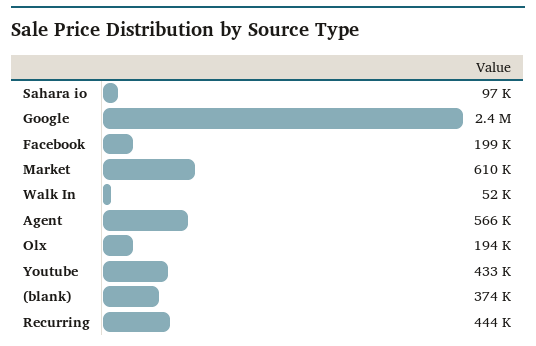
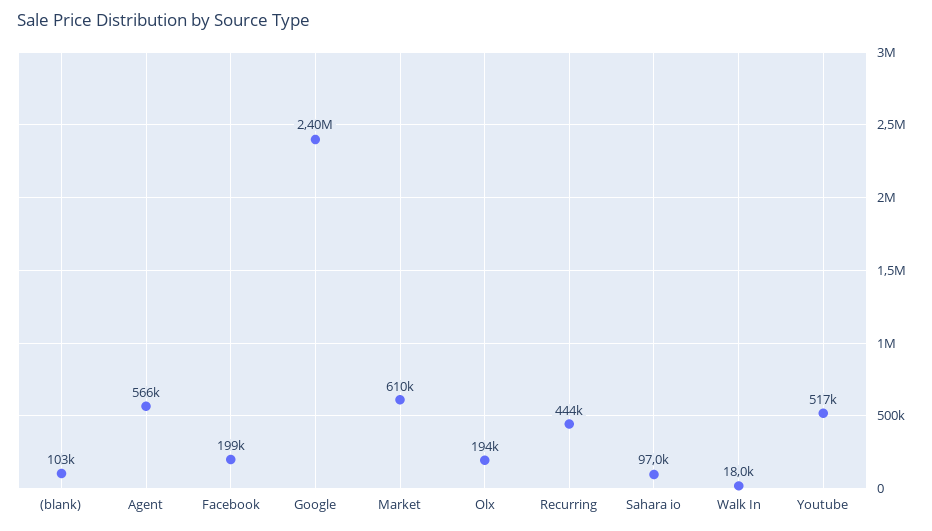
  {
    "Sahara io": 97000,
    "Google": 2400000,
    "Facebook": 199000,
    "Market": 610000,
-   "Walk In": 52000,
+   "Walk In": 18000,
    "Agent": 566000,
    "Olx": 194000,
-   "Youtube": 433000,
+   "Youtube": 517000,
-   "(blank)": 374000,
+   "(blank)": 103000,
    "Recurring": 444000
  }

